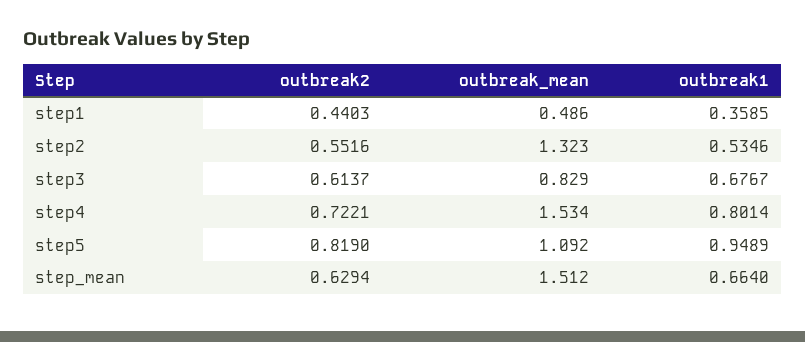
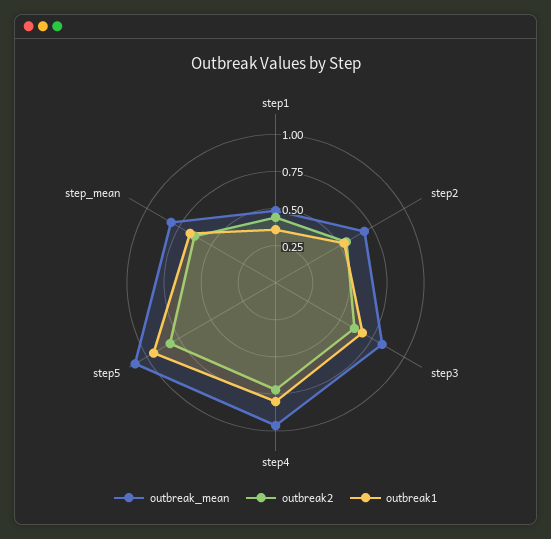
  {
    "outbreak2": {
      "step1": 0.4403,
      "step2": 0.5516,
      "step3": 0.6137,
      "step4": 0.7221,
      "step5": 0.819,
      "step_mean": 0.6294
    },
    "outbreak_mean": {
      "step1": 0.486,
-     "step2": 1.323,
+     "step2": 0.75,
      "step3": 0.829,
-     "step4": 1.534,
+     "step4": 1,
      "step5": 1.092,
-     "step_mean": 1.512
+     "step_mean": 0.75
    },
    "outbreak1": {
      "step1": 0.3585,
      "step2": 0.5346,
      "step3": 0.6767,
      "step4": 0.8014,
      "step5": 0.9489,
      "step_mean": 0.664
    }
  }

